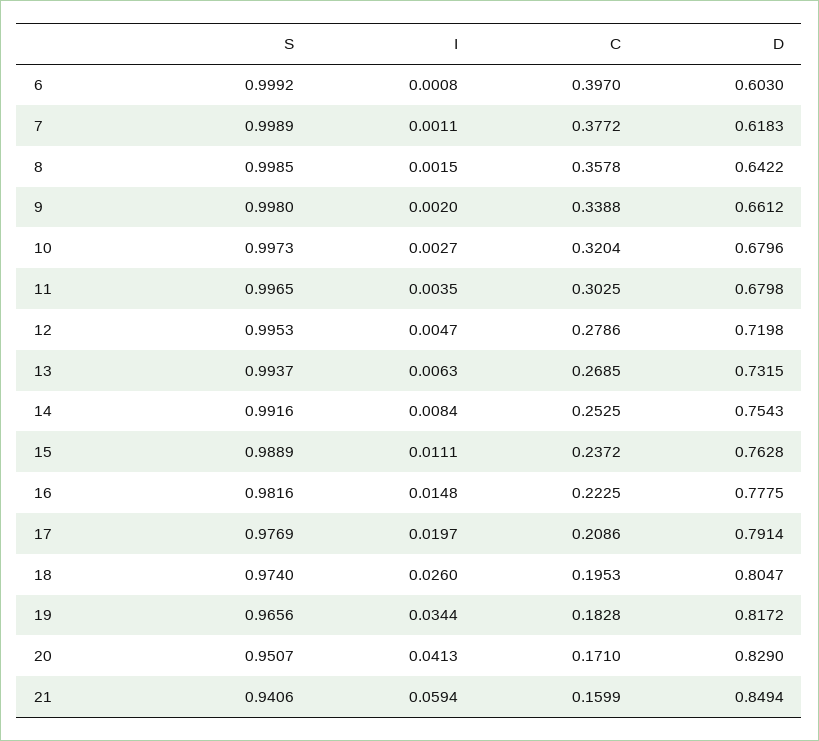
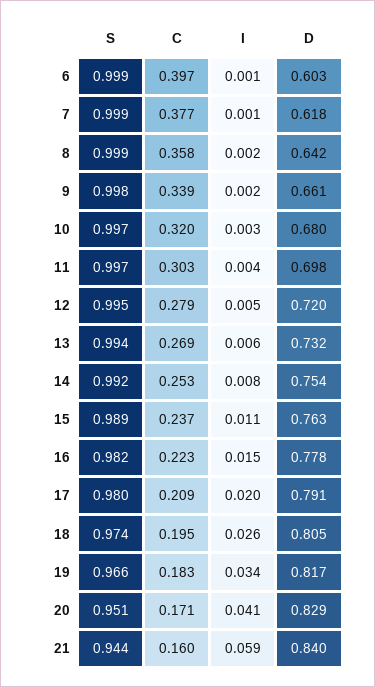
  {
    "S": {
      "6": 0.9992,
      "7": 0.9989,
      "8": 0.9985,
      "9": 0.998,
      "10": 0.9973,
      "11": 0.9965,
      "12": 0.9953,
      "13": 0.9937,
      "14": 0.9916,
      "15": 0.9889,
      "16": 0.9816,
-     "17": 0.9769,
+     "17": 0.98,
      "18": 0.974,
      "19": 0.9656,
      "20": 0.9507,
-     "21": 0.9406
+     "21": 0.944
    },
    "I": {
      "6": 0.0008,
      "7": 0.0011,
      "8": 0.0015,
      "9": 0.002,
      "10": 0.0027,
      "11": 0.0035,
      "12": 0.0047,
      "13": 0.0063,
      "14": 0.0084,
      "15": 0.0111,
      "16": 0.0148,
      "17": 0.0197,
      "18": 0.026,
      "19": 0.0344,
      "20": 0.0413,
      "21": 0.0594
    },
    "C": {
      "6": 0.397,
      "7": 0.3772,
      "8": 0.3578,
      "9": 0.3388,
      "10": 0.3204,
      "11": 0.3025,
      "12": 0.2786,
      "13": 0.2685,
      "14": 0.2525,
      "15": 0.2372,
      "16": 0.2225,
      "17": 0.2086,
      "18": 0.1953,
      "19": 0.1828,
      "20": 0.171,
      "21": 0.1599
    },
    "D": {
      "6": 0.603,
      "7": 0.6183,
      "8": 0.6422,
      "9": 0.6612,
      "10": 0.6796,
-     "11": 0.6798,
+     "11": 0.698,
      "12": 0.7198,
      "13": 0.7315,
      "14": 0.7543,
      "15": 0.7628,
      "16": 0.7775,
      "17": 0.7914,
      "18": 0.8047,
      "19": 0.8172,
      "20": 0.829,
-     "21": 0.8494
+     "21": 0.84
    }
  }

